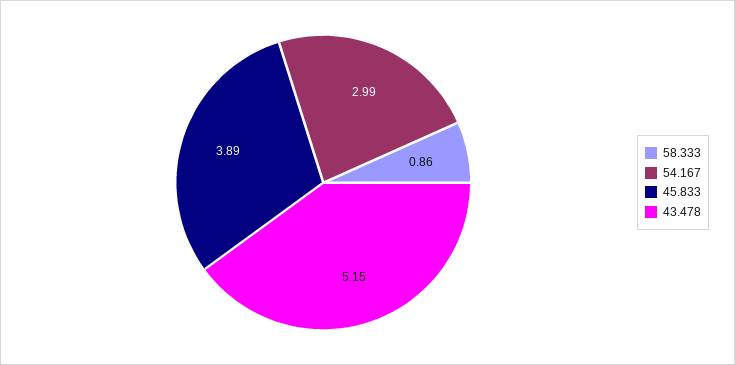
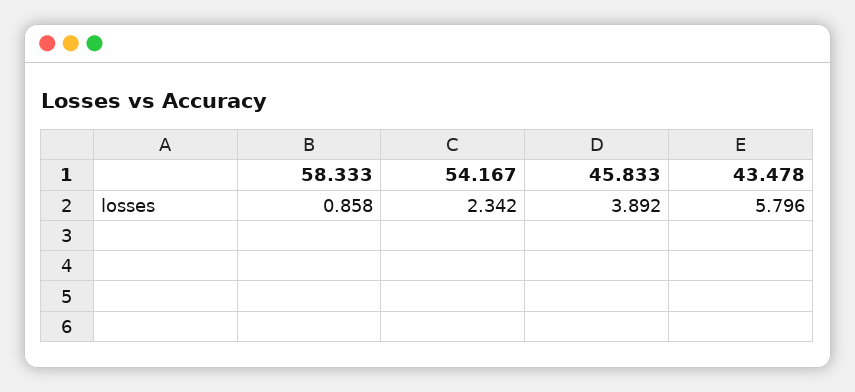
  {
    "58.333": 0.858,
-   "54.167": 2.99,
+   "54.167": 2.342,
    "45.833": 3.892,
-   "43.478": 5.15
+   "43.478": 5.796
  }

